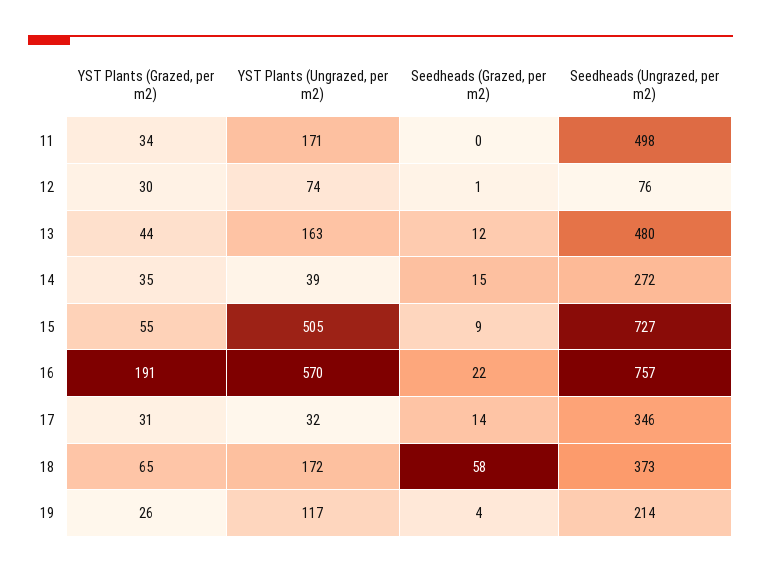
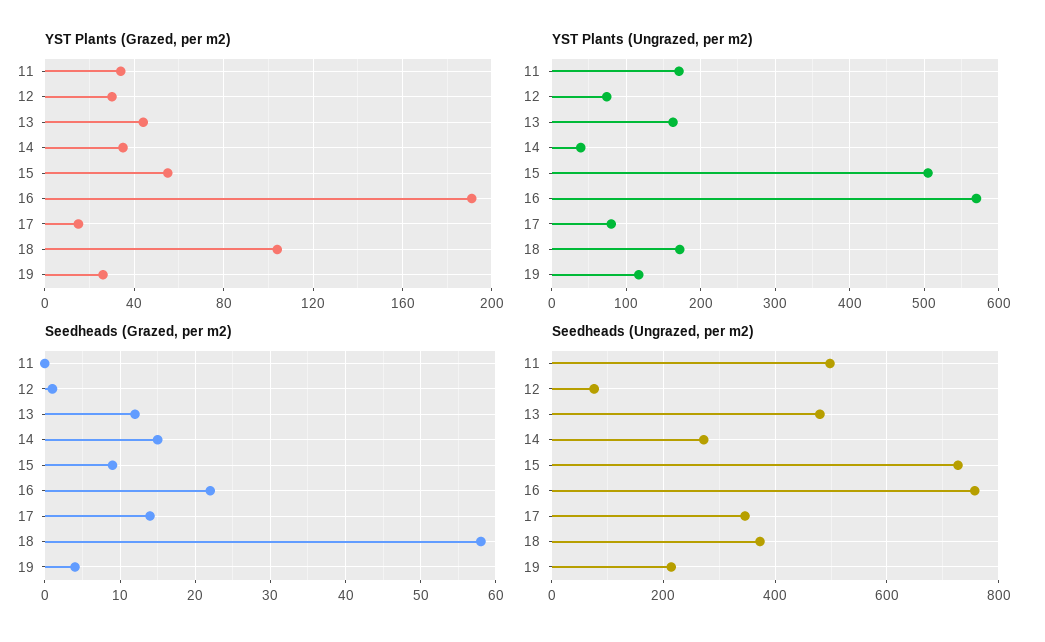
  {
    "YST Plants (Grazed, per m2)": {
      "11": 34,
      "12": 30,
      "13": 44,
      "14": 35,
      "15": 55,
      "16": 191,
-     "17": 31,
+     "17": 15,
-     "18": 65,
+     "18": 105,
      "19": 26
    },
    "YST Plants (Ungrazed, per m2)": {
      "11": 171,
      "12": 74,
      "13": 163,
      "14": 39,
      "15": 505,
      "16": 570,
-     "17": 32,
+     "17": 80,
      "18": 172,
      "19": 117
    },
    "Seedheads (Grazed, per m2)": {
      "11": 0,
      "12": 1,
      "13": 12,
      "14": 15,
      "15": 9,
      "16": 22,
      "17": 14,
      "18": 58,
      "19": 4
    },
    "Seedheads (Ungrazed, per m2)": {
      "11": 498,
      "12": 76,
      "13": 480,
      "14": 272,
      "15": 727,
      "16": 757,
      "17": 346,
      "18": 373,
      "19": 214
    }
  }

